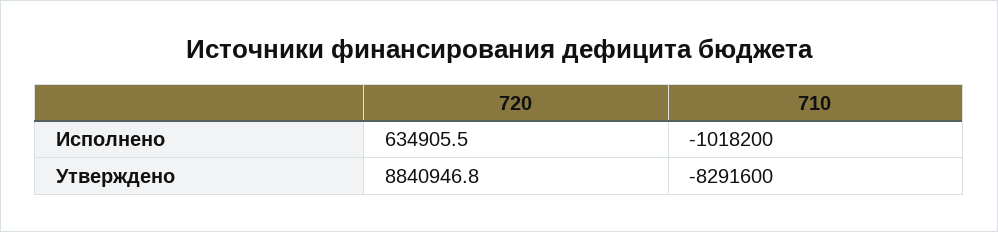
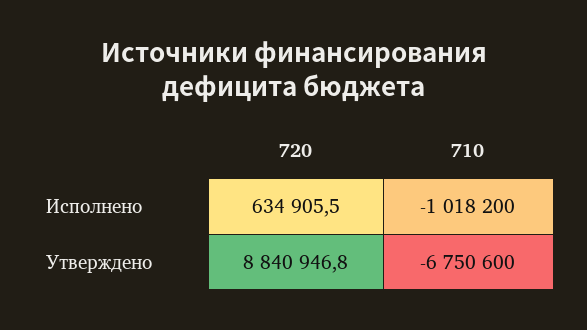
  {
    "720": {
      "Исполнено": 634905.5,
      "Утверждено": 8840946.8
    },
    "710": {
      "Исполнено": -1018200,
-     "Утверждено": -8291600
+     "Утверждено": -6750600
    }
  }

